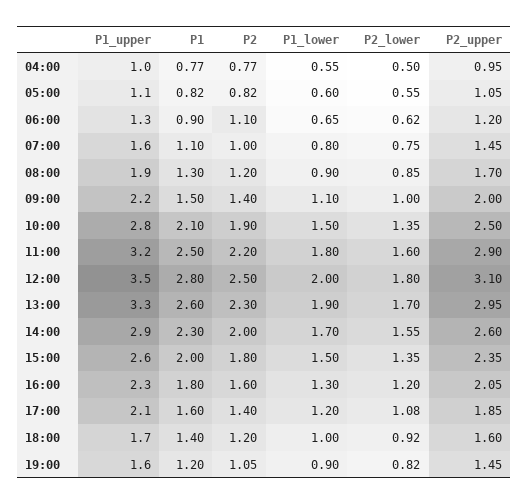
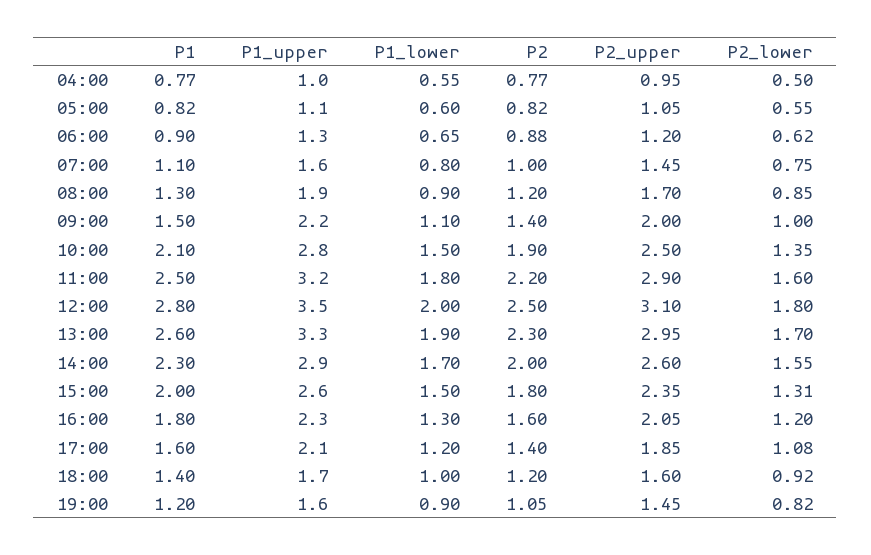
  {
    "P1_upper": {
      "04:00": 1,
      "05:00": 1.1,
      "06:00": 1.3,
      "07:00": 1.6,
      "08:00": 1.9,
      "09:00": 2.2,
      "10:00": 2.8,
      "11:00": 3.2,
      "12:00": 3.5,
      "13:00": 3.3,
      "14:00": 2.9,
      "15:00": 2.6,
      "16:00": 2.3,
      "17:00": 2.1,
      "18:00": 1.7,
      "19:00": 1.6
    },
    "P1": {
      "04:00": 0.77,
      "05:00": 0.82,
      "06:00": 0.9,
      "07:00": 1.1,
      "08:00": 1.3,
      "09:00": 1.5,
      "10:00": 2.1,
      "11:00": 2.5,
      "12:00": 2.8,
      "13:00": 2.6,
      "14:00": 2.3,
      "15:00": 2,
      "16:00": 1.8,
      "17:00": 1.6,
      "18:00": 1.4,
      "19:00": 1.2
    },
    "P2": {
      "04:00": 0.77,
      "05:00": 0.82,
-     "06:00": 1.1,
+     "06:00": 0.88,
      "07:00": 1,
      "08:00": 1.2,
      "09:00": 1.4,
      "10:00": 1.9,
      "11:00": 2.2,
      "12:00": 2.5,
      "13:00": 2.3,
      "14:00": 2,
      "15:00": 1.8,
      "16:00": 1.6,
      "17:00": 1.4,
      "18:00": 1.2,
      "19:00": 1.05
    },
    "P1_lower": {
      "04:00": 0.55,
      "05:00": 0.6,
      "06:00": 0.65,
      "07:00": 0.8,
      "08:00": 0.9,
      "09:00": 1.1,
      "10:00": 1.5,
      "11:00": 1.8,
      "12:00": 2,
      "13:00": 1.9,
      "14:00": 1.7,
      "15:00": 1.5,
      "16:00": 1.3,
      "17:00": 1.2,
      "18:00": 1,
      "19:00": 0.9
    },
    "P2_lower": {
      "04:00": 0.5,
      "05:00": 0.55,
      "06:00": 0.62,
      "07:00": 0.75,
      "08:00": 0.85,
      "09:00": 1,
      "10:00": 1.35,
      "11:00": 1.6,
      "12:00": 1.8,
      "13:00": 1.7,
      "14:00": 1.55,
-     "15:00": 1.35,
+     "15:00": 1.31,
      "16:00": 1.2,
      "17:00": 1.08,
      "18:00": 0.92,
      "19:00": 0.82
    },
    "P2_upper": {
      "04:00": 0.95,
      "05:00": 1.05,
      "06:00": 1.2,
      "07:00": 1.45,
      "08:00": 1.7,
      "09:00": 2,
      "10:00": 2.5,
      "11:00": 2.9,
      "12:00": 3.1,
      "13:00": 2.95,
      "14:00": 2.6,
      "15:00": 2.35,
      "16:00": 2.05,
      "17:00": 1.85,
      "18:00": 1.6,
      "19:00": 1.45
    }
  }

